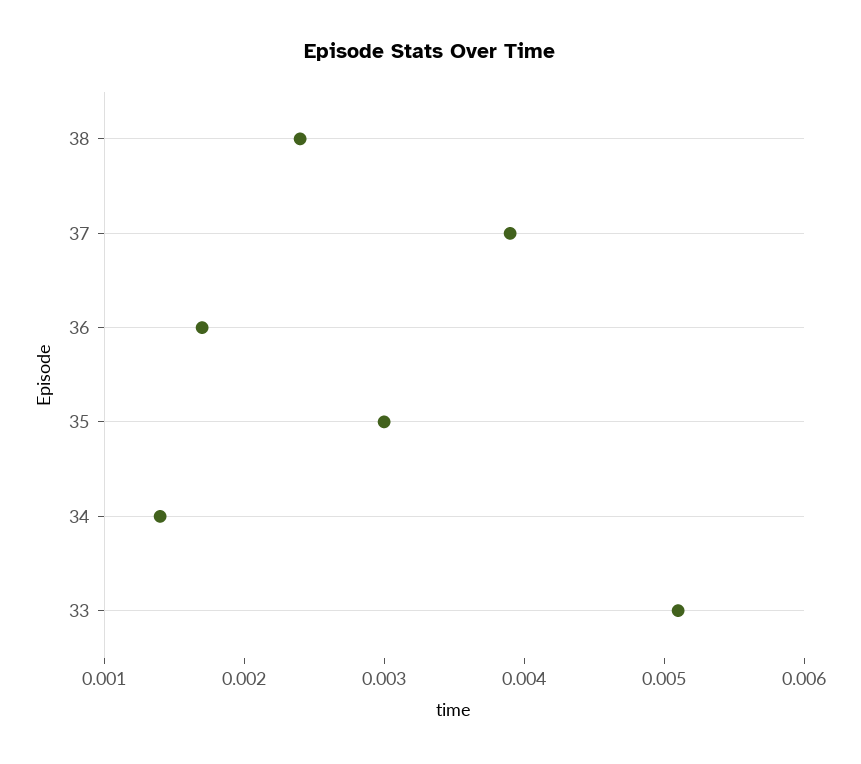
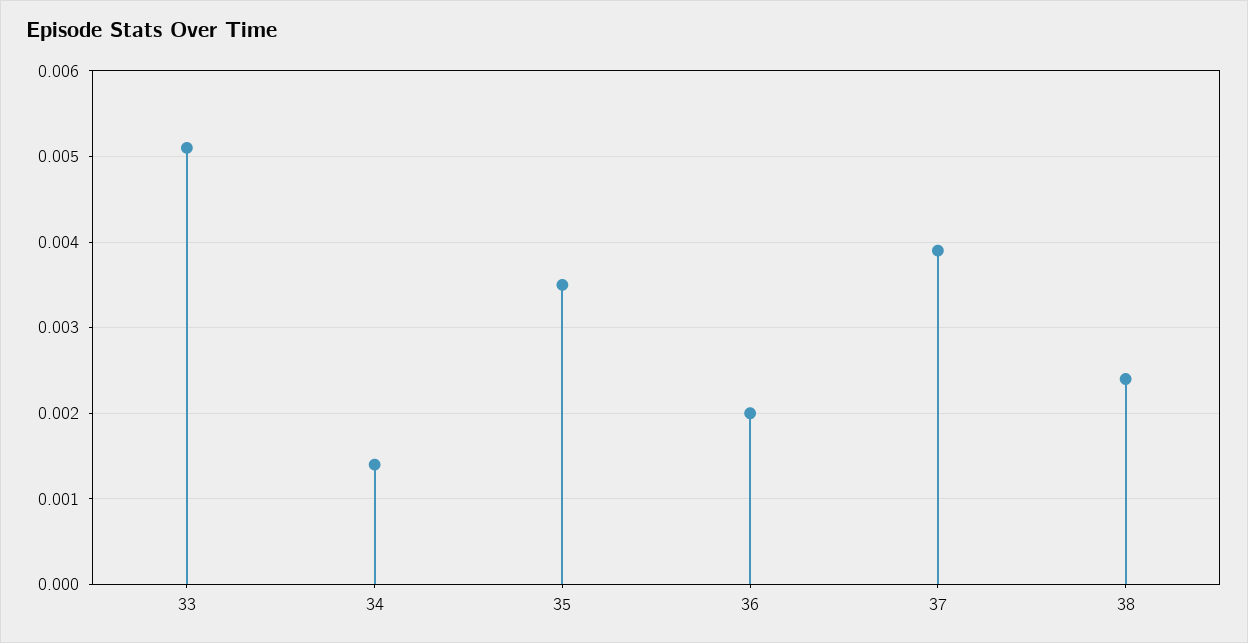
  {
    "38": 0.0024,
    "37": 0.0039,
-   "36": 0.0017,
+   "36": 0.002,
-   "35": 0.003,
+   "35": 0.0035,
    "34": 0.0014,
    "33": 0.0051
  }

